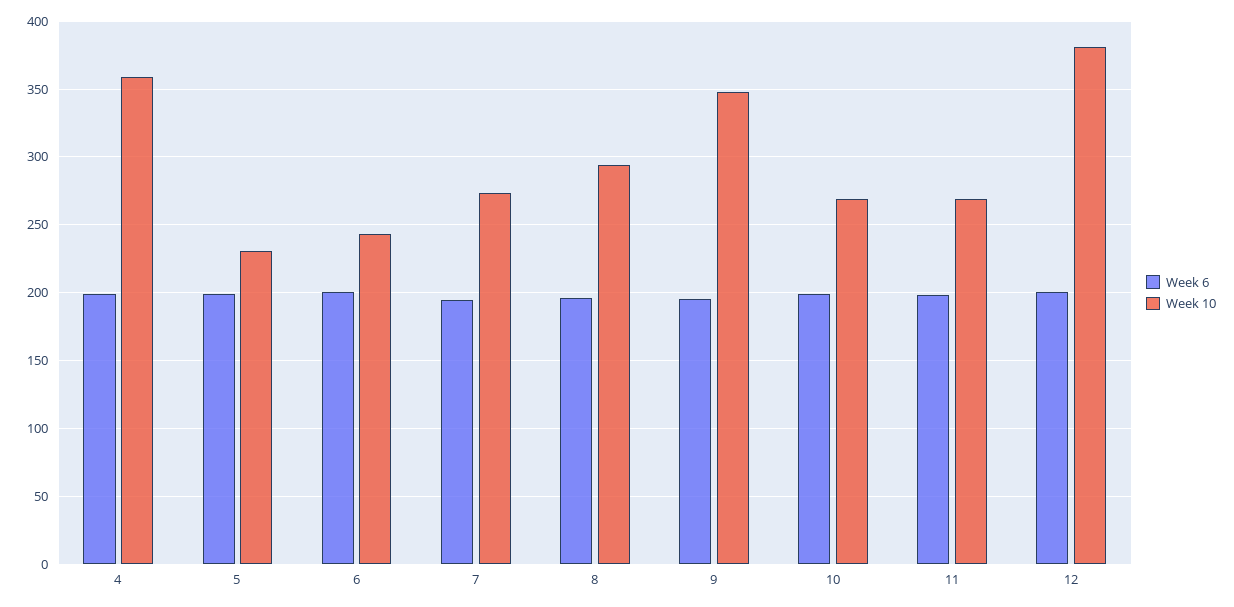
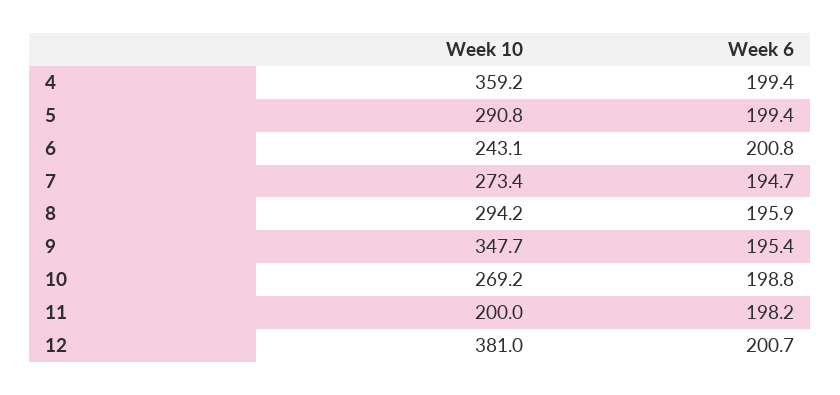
  {
    "Week 6": {
      "4": 199.4,
      "5": 199.4,
      "6": 200.8,
      "7": 194.7,
      "8": 195.9,
      "9": 195.4,
      "10": 198.8,
      "11": 198.2,
      "12": 200.7
    },
    "Week 10": {
      "4": 359.2,
-     "5": 230,
+     "5": 290.8,
      "6": 243.1,
      "7": 273.4,
      "8": 294.2,
      "9": 347.7,
      "10": 269.2,
-     "11": 270,
+     "11": 200,
      "12": 381
    }
  }

